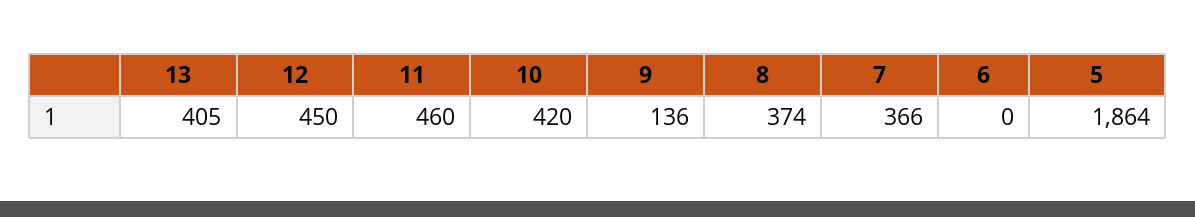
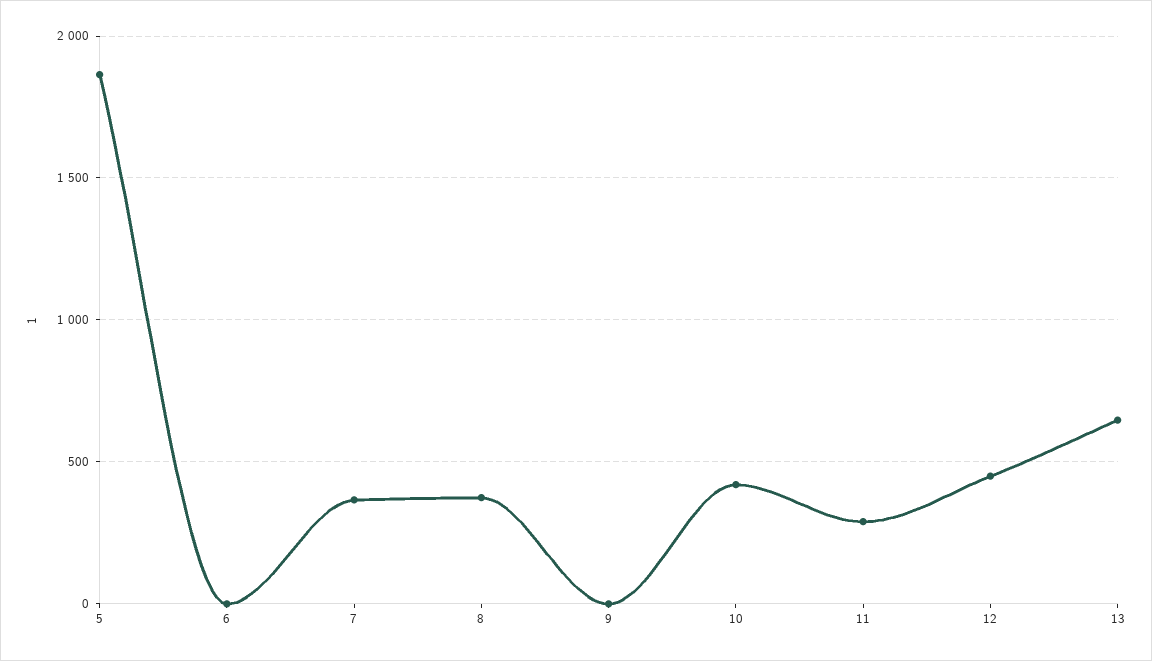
  {
-   "13": 405,
+   "13": 650,
    "12": 450,
-   "11": 460,
+   "11": 300,
    "10": 420,
-   "9": 136,
+   "9": 0,
    "8": 374,
    "7": 366,
    "6": 0,
    "5": 1864
  }

